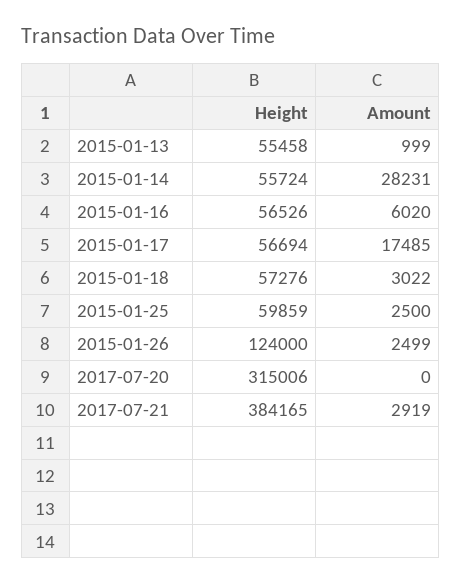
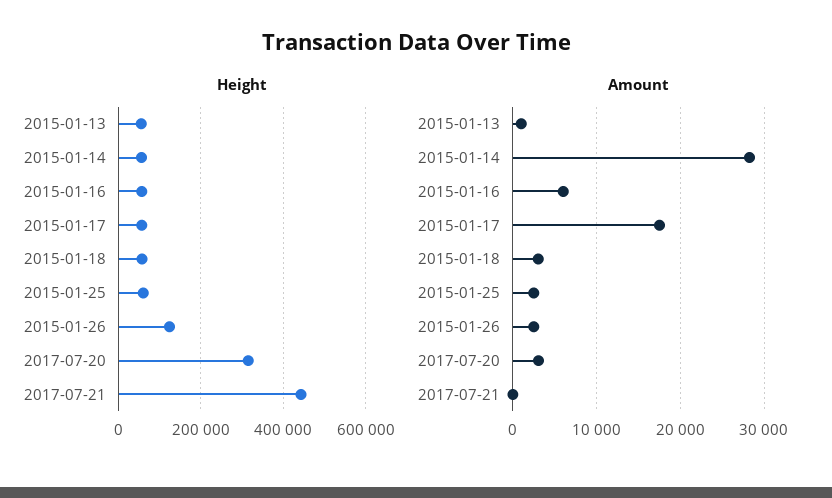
  {
    "Height": {
      "2015-01-13": 55458,
      "2015-01-14": 55724,
      "2015-01-16": 56526,
      "2015-01-17": 56694,
      "2015-01-18": 57276,
      "2015-01-25": 59859,
      "2015-01-26": 124000,
      "2017-07-20": 315006,
-     "2017-07-21": 384165
+     "2017-07-21": 440000
    },
    "Amount": {
      "2015-01-13": 999,
      "2015-01-14": 28231,
      "2015-01-16": 6020,
      "2015-01-17": 17485,
      "2015-01-18": 3022,
      "2015-01-25": 2500,
      "2015-01-26": 2499,
-     "2017-07-20": 0,
+     "2017-07-20": 3000,
-     "2017-07-21": 2919
+     "2017-07-21": 0
    }
  }

